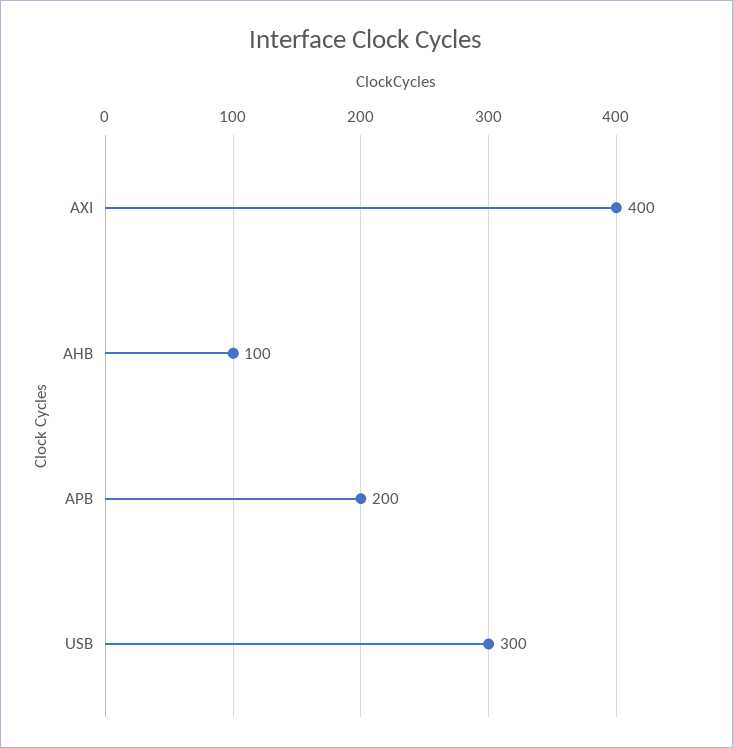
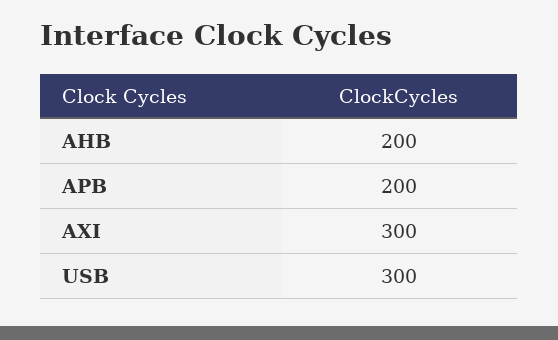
  {
-   "AXI": 400,
+   "AXI": 300,
-   "AHB": 100,
+   "AHB": 200,
    "APB": 200,
    "USB": 300
  }

